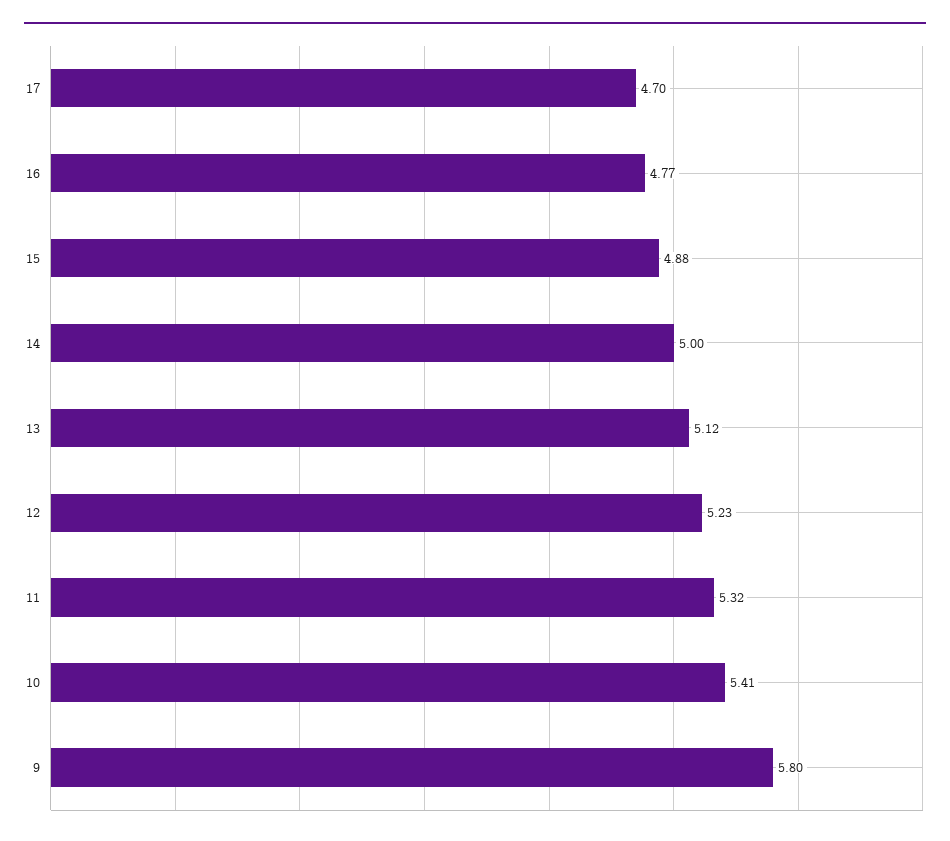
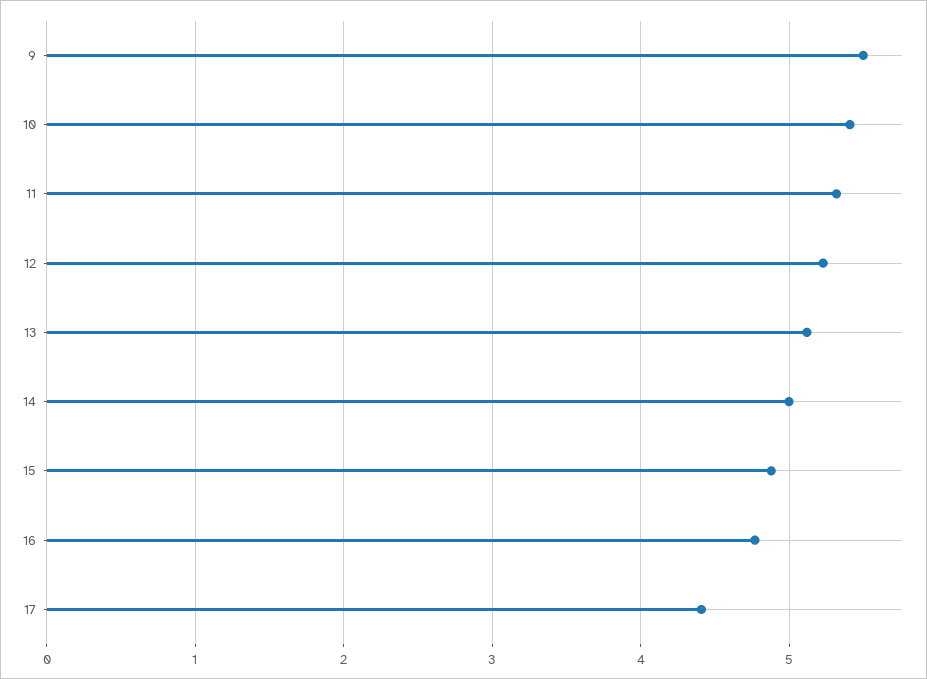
  {
-   "17": 4.7,
+   "17": 4.4,
    "16": 4.77,
    "15": 4.88,
    "14": 5,
    "13": 5.12,
    "12": 5.23,
    "11": 5.32,
    "10": 5.41,
-   "9": 5.8
+   "9": 5.5
  }

